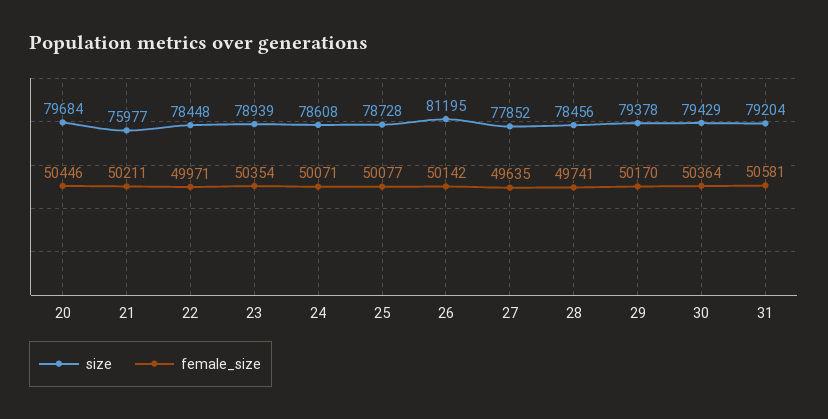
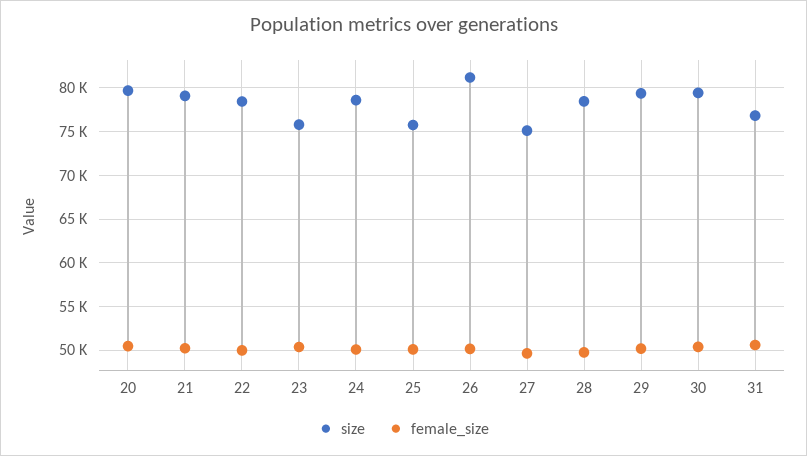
  {
    "size": {
      "20": 79684,
-     "21": 75977,
+     "21": 79000,
      "22": 78448,
-     "23": 78939,
+     "23": 76000,
      "24": 78608,
-     "25": 78728,
+     "25": 76000,
      "26": 81195,
-     "27": 77852,
+     "27": 75000,
      "28": 78456,
      "29": 79378,
      "30": 79429,
-     "31": 79204
+     "31": 77000
    },
    "female_size": {
      "20": 50446,
      "21": 50211,
      "22": 49971,
      "23": 50354,
      "24": 50071,
      "25": 50077,
      "26": 50142,
      "27": 49635,
      "28": 49741,
      "29": 50170,
      "30": 50364,
      "31": 50581
    }
  }

